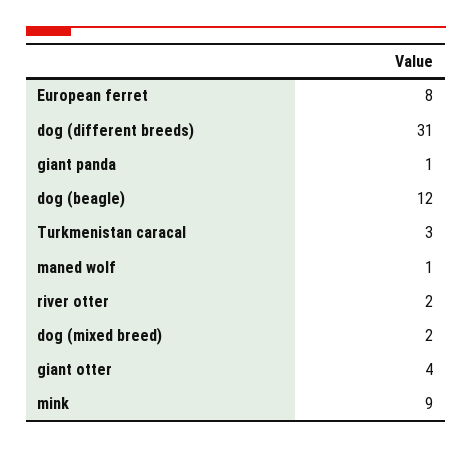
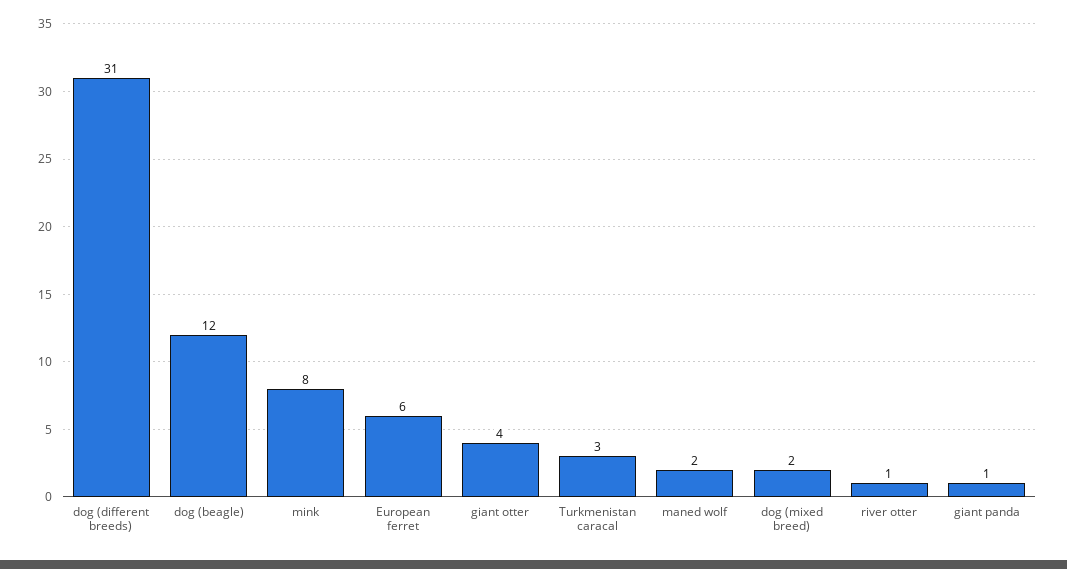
  {
-   "European ferret": 8,
+   "European ferret": 6,
    "dog (different breeds)": 31,
    "giant panda": 1,
    "dog (beagle)": 12,
    "Turkmenistan caracal": 3,
-   "maned wolf": 1,
+   "maned wolf": 2,
-   "river otter": 2,
+   "river otter": 1,
    "dog (mixed breed)": 2,
    "giant otter": 4,
-   "mink": 9
+   "mink": 8
  }

